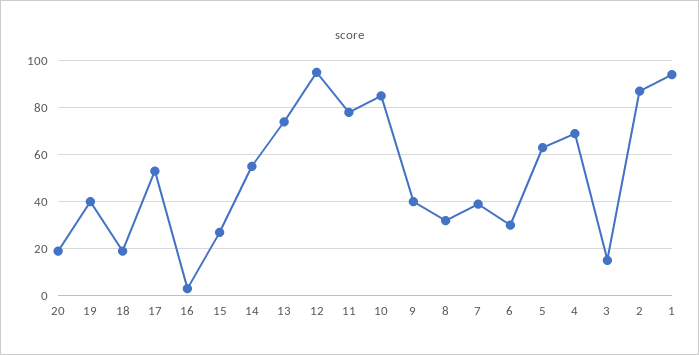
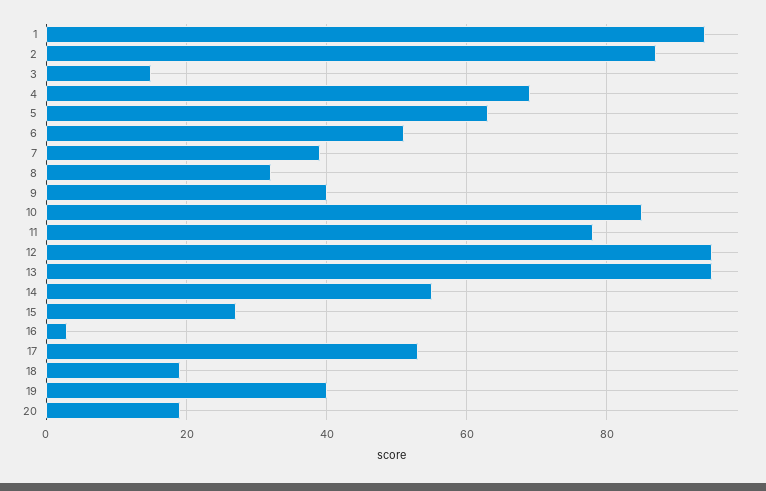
  {
    "20": 20,
    "19": 40,
    "18": 20,
    "17": 55,
    "16": 5,
    "15": 25,
    "14": 55,
-   "13": 75,
+   "13": 95,
    "12": 95,
    "11": 80,
    "10": 85,
    "9": 40,
    "8": 30,
    "7": 40,
-   "6": 30,
+   "6": 50,
    "5": 65,
    "4": 70,
    "3": 15,
    "2": 85,
    "1": 95
  }

